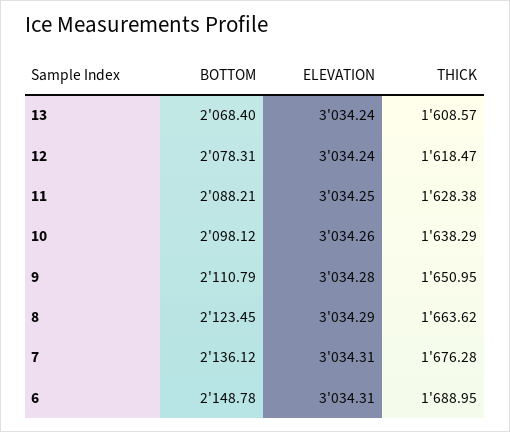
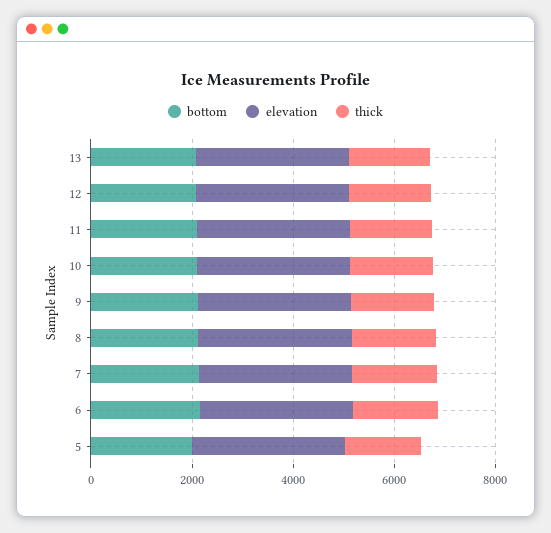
  {
    "BOTTOM": {
      "13": 2068.4,
      "12": 2078.31,
      "11": 2088.21,
      "10": 2098.12,
      "9": 2110.79,
      "8": 2123.45,
      "7": 2136.12,
-     "6": 2148.78
+     "6": 2148.78,
+     "5": 2000
    },
    "ELEVATION": {
      "13": 3034.24,
      "12": 3034.24,
      "11": 3034.25,
      "10": 3034.26,
      "9": 3034.28,
      "8": 3034.29,
      "7": 3034.31,
-     "6": 3034.31
+     "6": 3034.31,
+     "5": 3000
    },
    "THICK": {
      "13": 1608.57,
      "12": 1618.47,
      "11": 1628.38,
      "10": 1638.29,
      "9": 1650.95,
      "8": 1663.62,
      "7": 1676.28,
-     "6": 1688.95
+     "6": 1688.95,
+     "5": 1500
    }
  }

